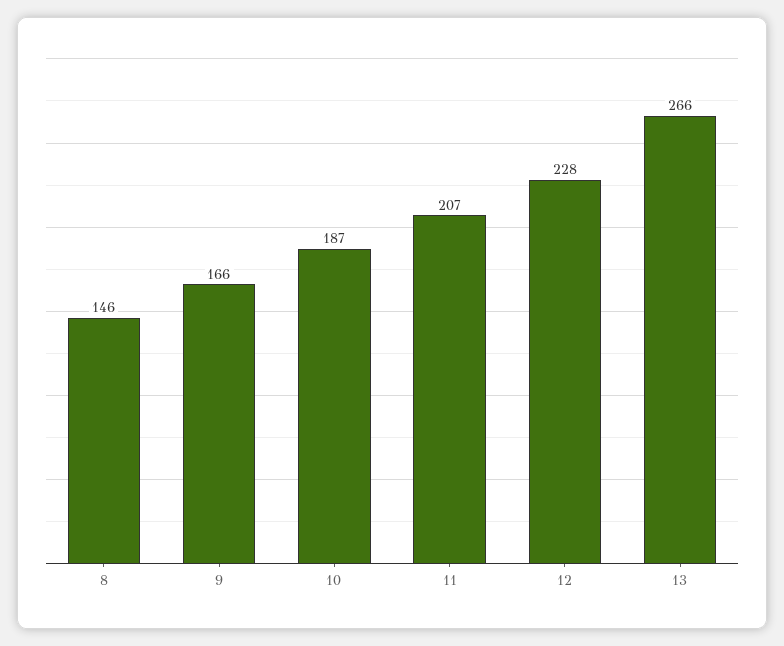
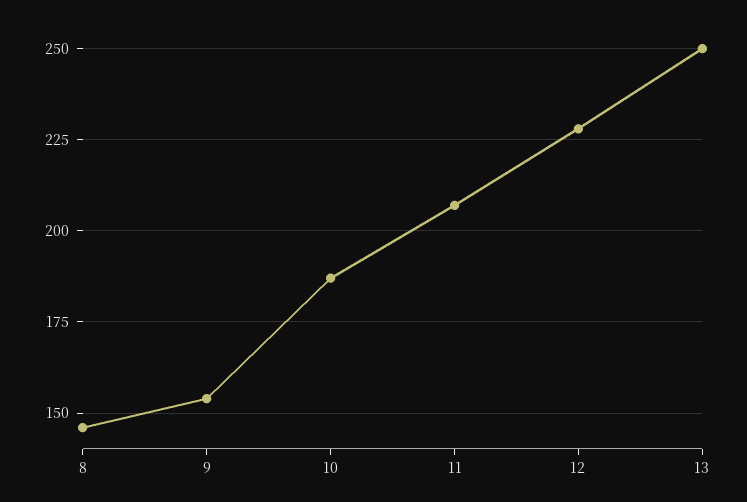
  {
    "8": 146,
-   "9": 166,
+   "9": 155,
    "10": 187,
    "11": 207,
    "12": 228,
-   "13": 266
+   "13": 250
  }

